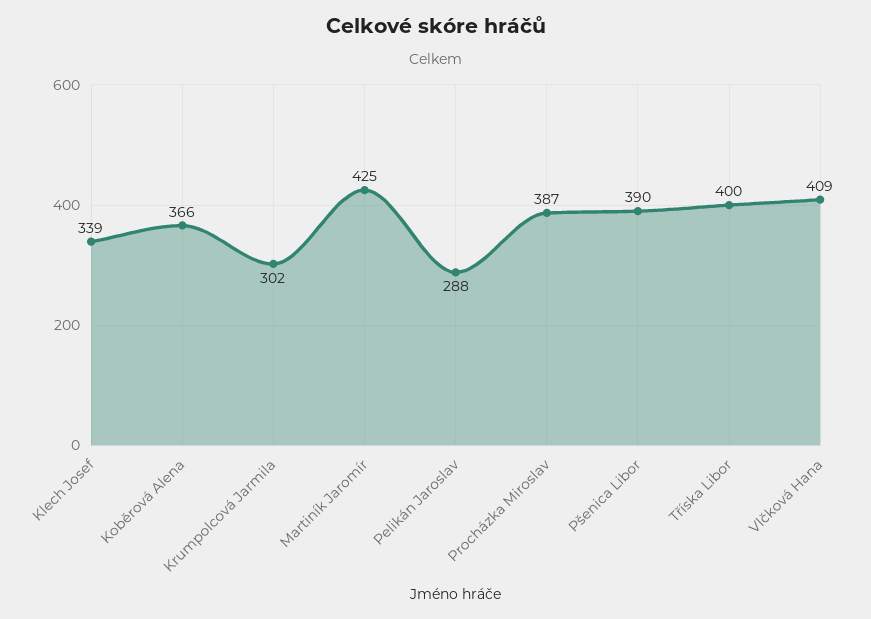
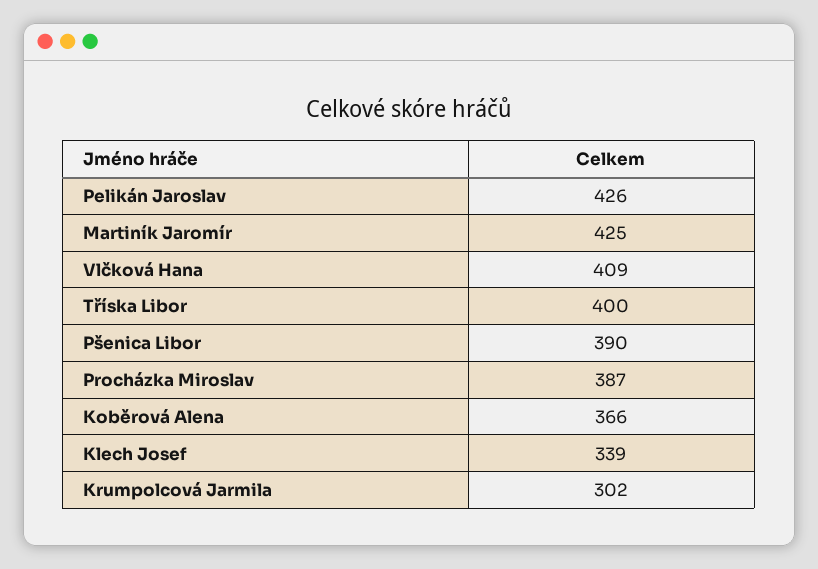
  {
    "Klech Josef": 339,
    "Koběrová Alena": 366,
    "Krumpolcová Jarmila": 302,
    "Martiník Jaromír": 425,
-   "Pelikán Jaroslav": 288,
+   "Pelikán Jaroslav": 426,
    "Procházka Miroslav": 387,
    "Pšenica Libor": 390,
    "Tříska Libor": 400,
    "Vlčková Hana": 409
  }

